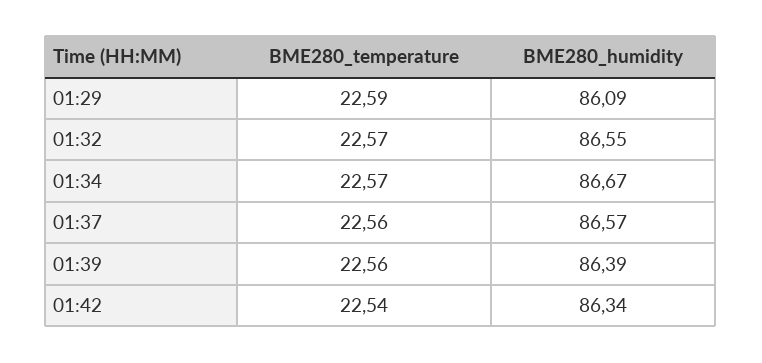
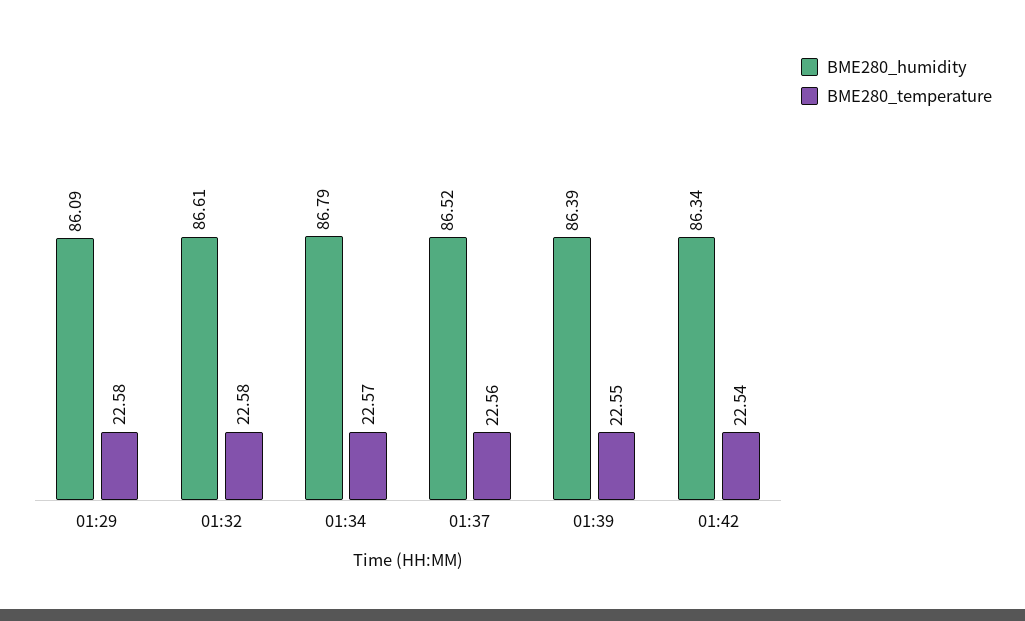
  {
    "BME280_temperature": {
-     "01:29": 22.59,
+     "01:29": 22.58,
-     "01:32": 22.57,
+     "01:32": 22.58,
      "01:34": 22.57,
      "01:37": 22.56,
-     "01:39": 22.56,
+     "01:39": 22.55,
      "01:42": 22.54
    },
    "BME280_humidity": {
      "01:29": 86.09,
-     "01:32": 86.55,
+     "01:32": 86.61,
-     "01:34": 86.67,
+     "01:34": 86.79,
-     "01:37": 86.57,
+     "01:37": 86.52,
      "01:39": 86.39,
      "01:42": 86.34
    }
  }

